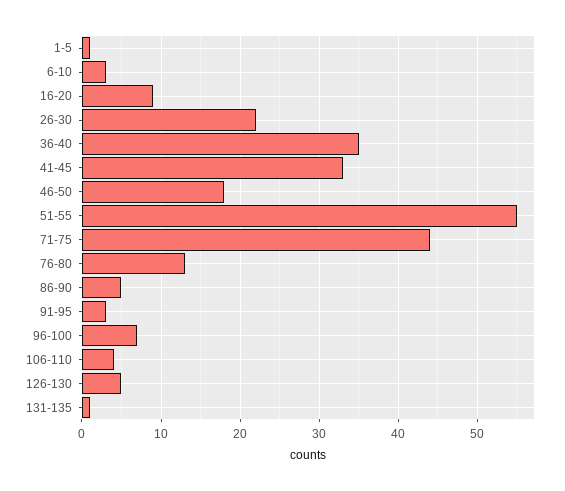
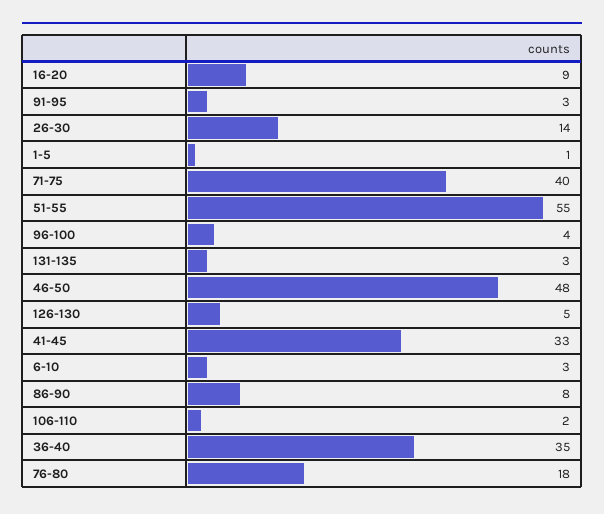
  {
    "1-5": 1,
    "6-10": 3,
    "16-20": 9,
-   "26-30": 22,
+   "26-30": 14,
    "36-40": 35,
    "41-45": 33,
-   "46-50": 18,
+   "46-50": 48,
    "51-55": 55,
-   "71-75": 44,
+   "71-75": 40,
-   "76-80": 13,
+   "76-80": 18,
-   "86-90": 5,
+   "86-90": 8,
    "91-95": 3,
-   "96-100": 7,
+   "96-100": 4,
-   "106-110": 4,
+   "106-110": 2,
    "126-130": 5,
-   "131-135": 1
+   "131-135": 3
  }

